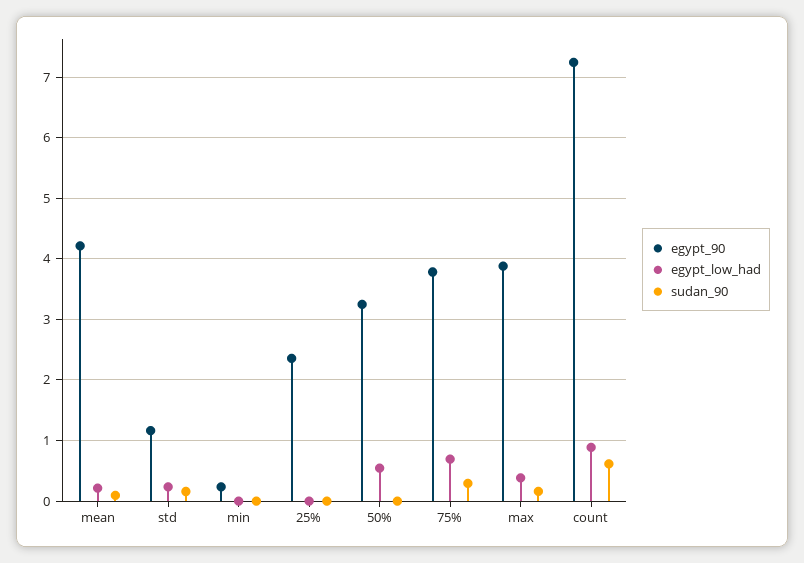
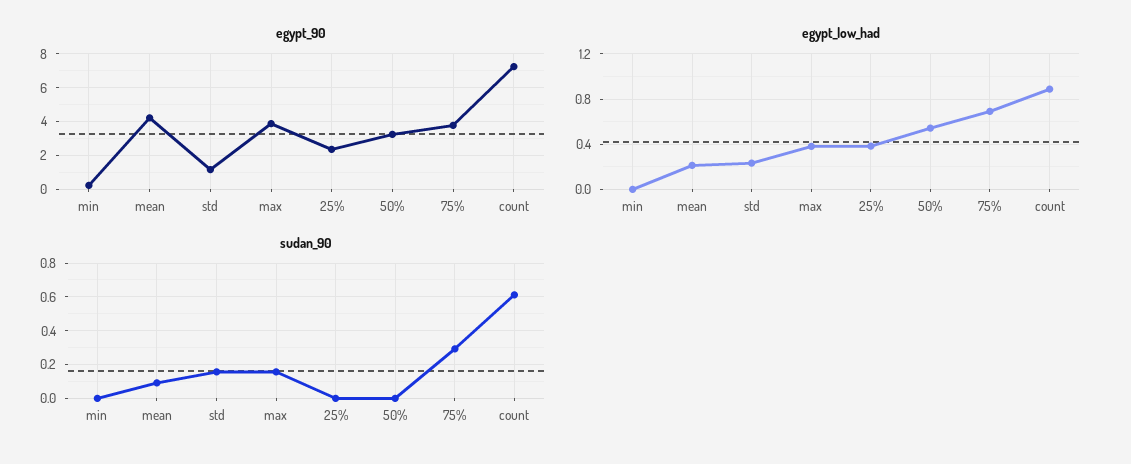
  {
    "egypt_90": {
      "mean": 4.2,
      "std": 1.2,
      "min": 0.2,
      "25%": 2.4,
      "50%": 3.2,
      "75%": 3.8,
      "max": 3.9,
      "count": 7.2
    },
    "egypt_low_had": {
      "mean": 0.2,
      "std": 0.2,
      "min": 0,
-     "25%": 0,
+     "25%": 0.4,
      "50%": 0.5,
      "75%": 0.7,
      "max": 0.4,
      "count": 0.9
    },
    "sudan_90": {
      "mean": 0.1,
      "std": 0.15,
      "min": 0,
      "25%": 0,
      "50%": 0,
      "75%": 0.3,
      "max": 0.15,
      "count": 0.6
    }
  }

